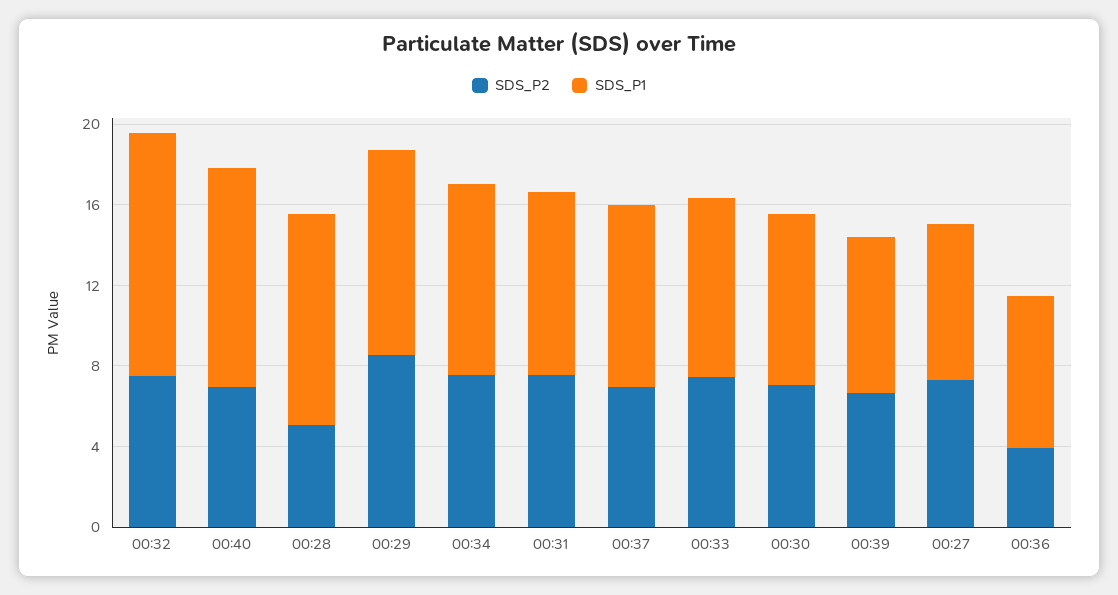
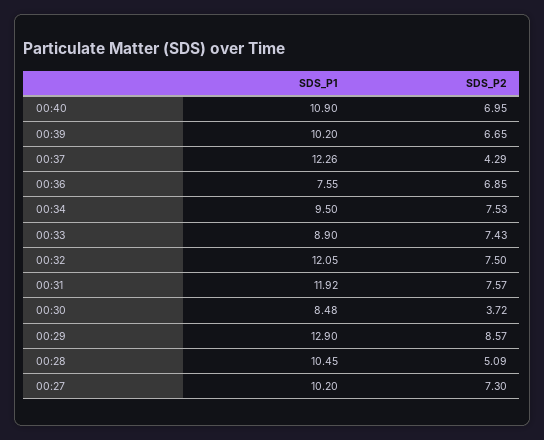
  {
    "SDS_P2": {
      "00:32": 7.5,
      "00:40": 6.95,
      "00:28": 5.09,
      "00:29": 8.57,
      "00:34": 7.53,
      "00:31": 7.57,
-     "00:37": 7,
+     "00:37": 4.29,
      "00:33": 7.43,
-     "00:30": 7,
+     "00:30": 3.72,
      "00:39": 6.65,
      "00:27": 7.3,
-     "00:36": 4
+     "00:36": 6.85
    },
    "SDS_P1": {
      "00:32": 12.05,
      "00:40": 10.9,
      "00:28": 10.45,
-     "00:29": 10,
+     "00:29": 12.9,
      "00:34": 9.5,
-     "00:31": 9,
+     "00:31": 11.92,
-     "00:37": 9,
+     "00:37": 12.26,
      "00:33": 8.9,
      "00:30": 8.48,
-     "00:39": 8,
+     "00:39": 10.2,
-     "00:27": 8,
+     "00:27": 10.2,
      "00:36": 7.55
    }
  }

